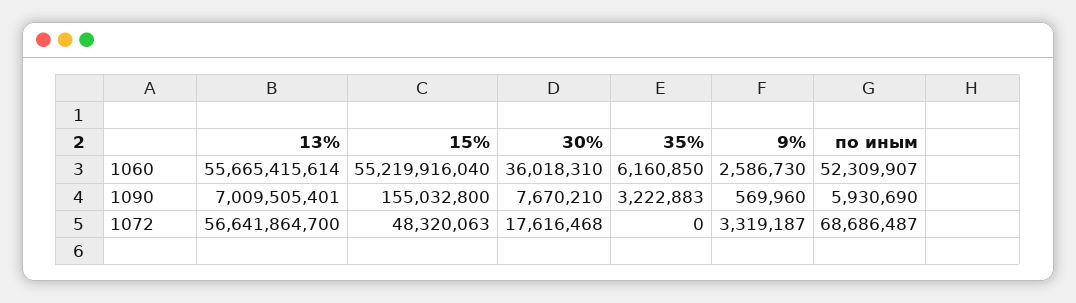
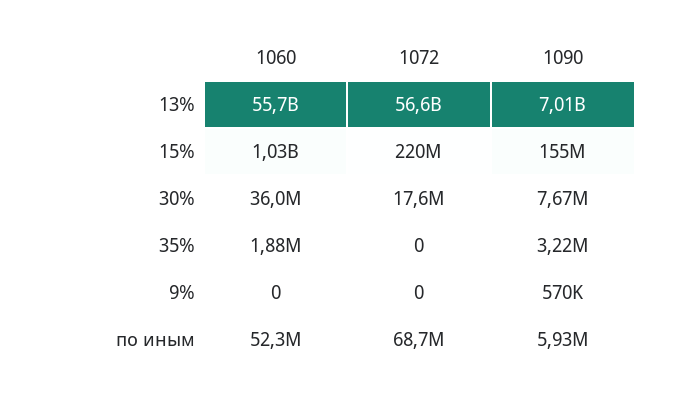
  {
    "13%": {
      "1060": 55665415614,
      "1090": 7009505401,
      "1072": 56641864700
    },
    "15%": {
-     "1060": 55219916040,
+     "1060": 1030000000,
      "1090": 155032800,
-     "1072": 48320063
+     "1072": 220000000
    },
    "30%": {
      "1060": 36018310,
      "1090": 7670210,
      "1072": 17616468
    },
    "35%": {
-     "1060": 6160850,
+     "1060": 1880000,
      "1090": 3222883,
      "1072": 0
    },
    "9%": {
-     "1060": 2586730,
+     "1060": 0,
      "1090": 569960,
-     "1072": 3319187
+     "1072": 0
    },
    "по иным": {
      "1060": 52309907,
      "1090": 5930690,
      "1072": 68686487
    }
  }

